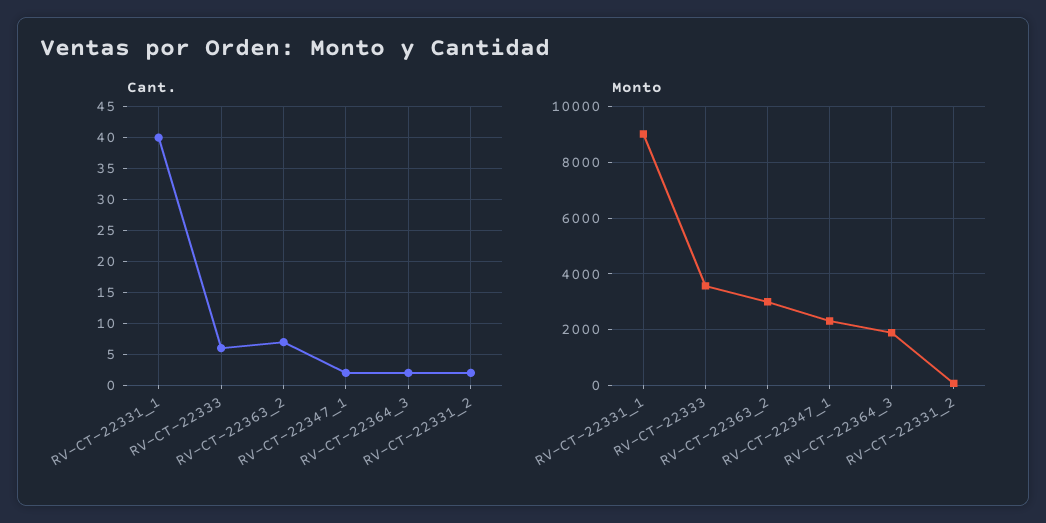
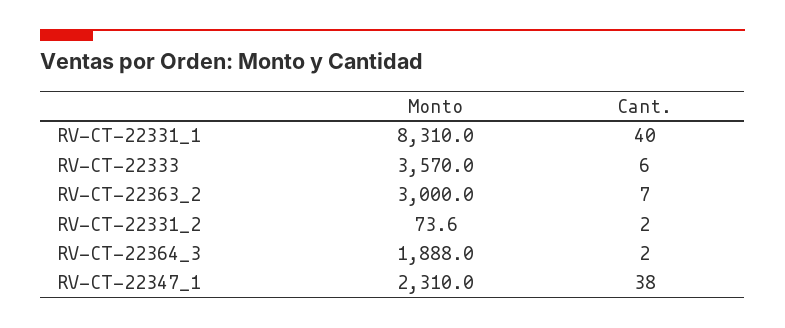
  {
    "Cant.": {
      "RV-CT-22331_1": 40,
      "RV-CT-22333": 6,
      "RV-CT-22363_2": 7,
-     "RV-CT-22347_1": 2,
+     "RV-CT-22347_1": 38,
      "RV-CT-22364_3": 2,
      "RV-CT-22331_2": 2
    },
    "Monto": {
-     "RV-CT-22331_1": 9000,
+     "RV-CT-22331_1": 8310,
      "RV-CT-22333": 3570,
      "RV-CT-22363_2": 3000,
      "RV-CT-22347_1": 2310,
      "RV-CT-22364_3": 1888,
      "RV-CT-22331_2": 73.6
    }
  }

